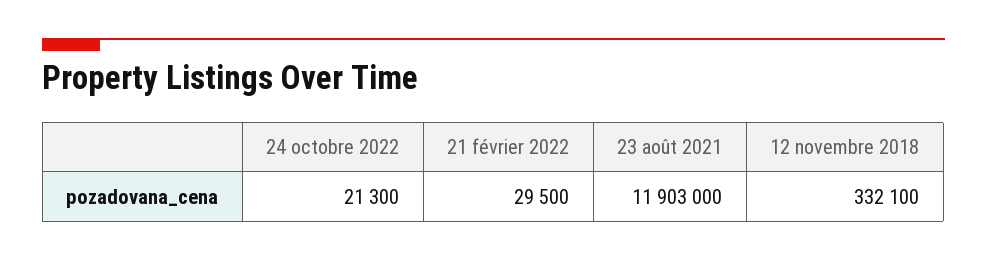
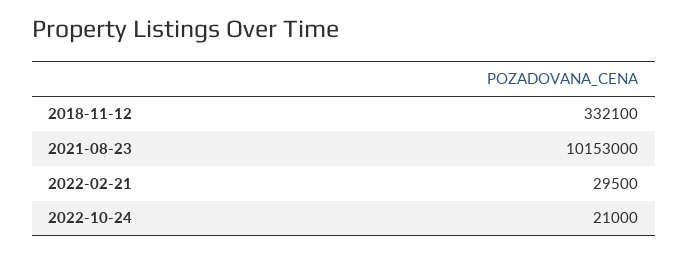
  {
-   "24 octobre 2022": 21300,
+   "24 octobre 2022": 21000,
    "21 février 2022": 29500,
-   "23 août 2021": 11903000,
+   "23 août 2021": 10153000,
    "12 novembre 2018": 332100
  }

